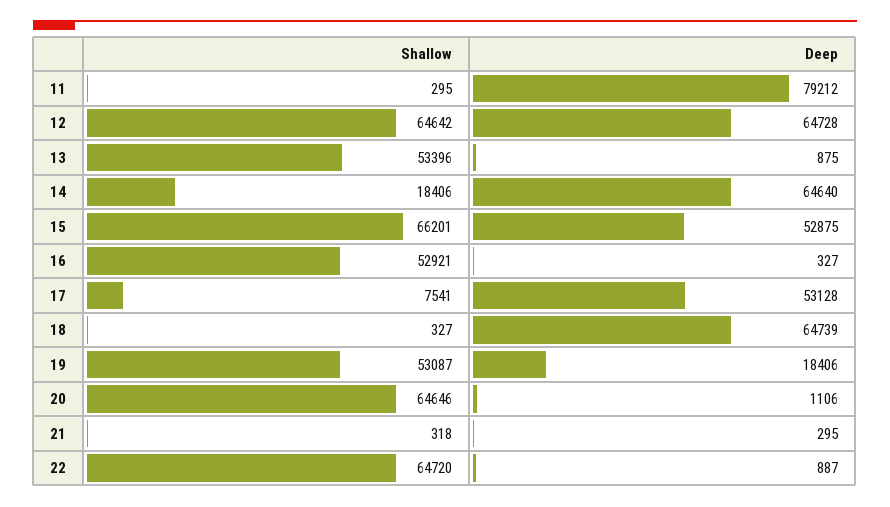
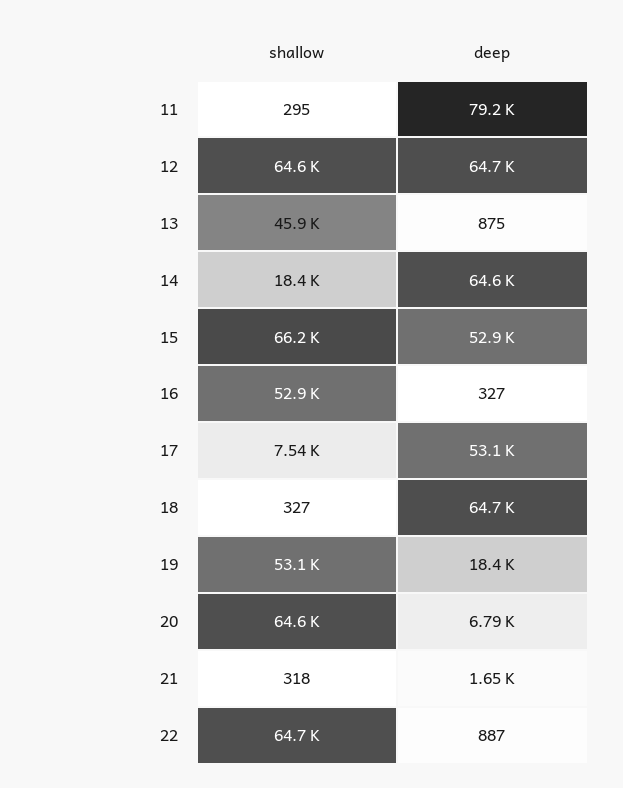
  {
    "Shallow": {
      "11": 295,
      "12": 64642,
-     "13": 53396,
+     "13": 45900,
      "14": 18406,
      "15": 66201,
      "16": 52921,
      "17": 7541,
      "18": 327,
      "19": 53087,
      "20": 64646,
      "21": 318,
      "22": 64720
    },
    "Deep": {
      "11": 79212,
      "12": 64728,
      "13": 875,
      "14": 64640,
      "15": 52875,
      "16": 327,
      "17": 53128,
      "18": 64739,
      "19": 18406,
-     "20": 1106,
+     "20": 6790,
-     "21": 295,
+     "21": 1650,
      "22": 887
    }
  }

